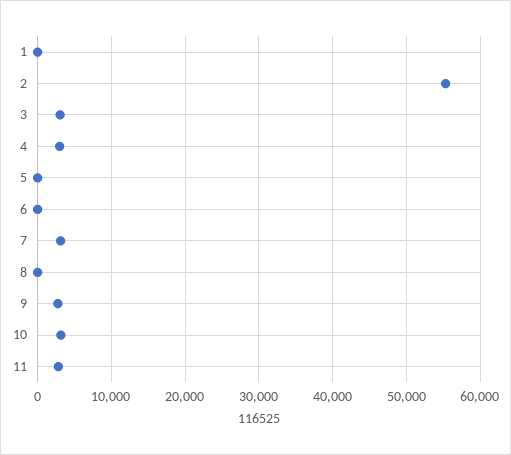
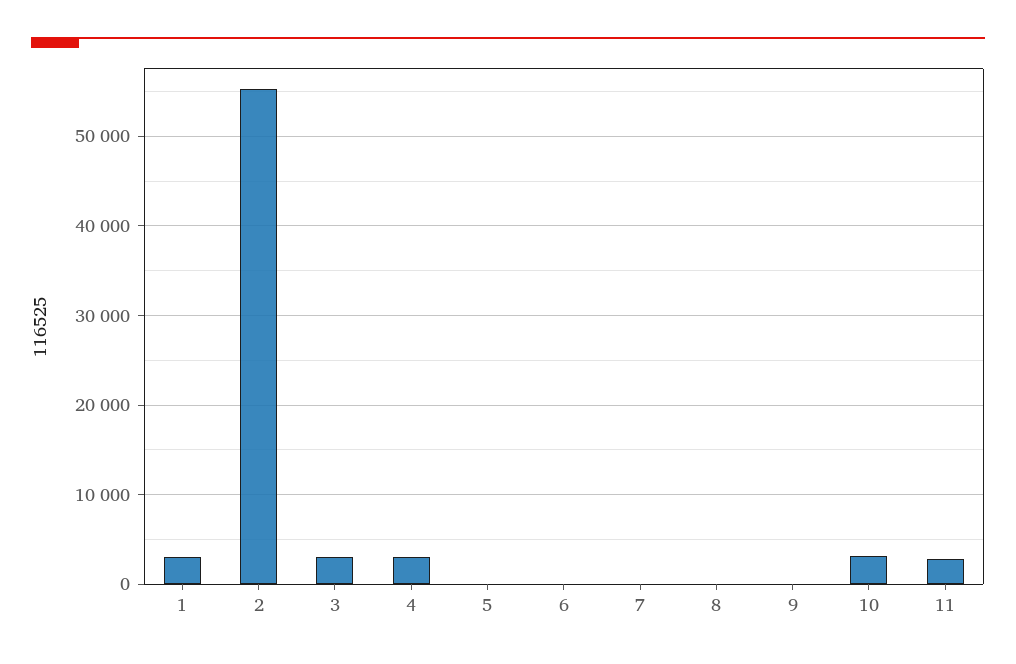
  {
-   "1": 0,
+   "1": 3000,
    "2": 55000,
    "3": 3000,
    "4": 3000,
    "5": 0,
    "6": 0,
-   "7": 3000,
+   "7": 0,
    "8": 0,
-   "9": 3000,
+   "9": 0,
    "10": 3000,
    "11": 3000
  }

